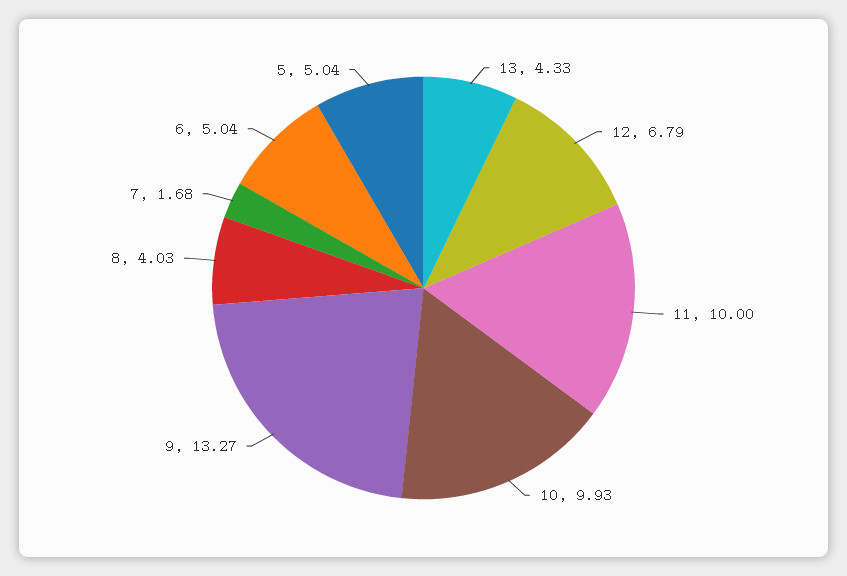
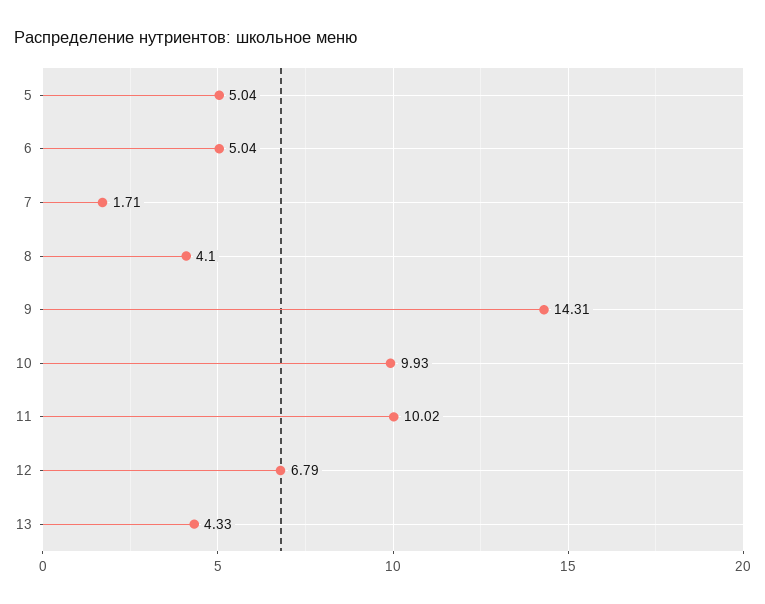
  {
    "13": 4.33,
    "12": 6.79,
-   "11": 10,
+   "11": 10.02,
    "10": 9.93,
-   "9": 13.27,
+   "9": 14.31,
-   "8": 4.03,
+   "8": 4.1,
-   "7": 1.68,
+   "7": 1.71,
    "6": 5.04,
    "5": 5.04
  }

